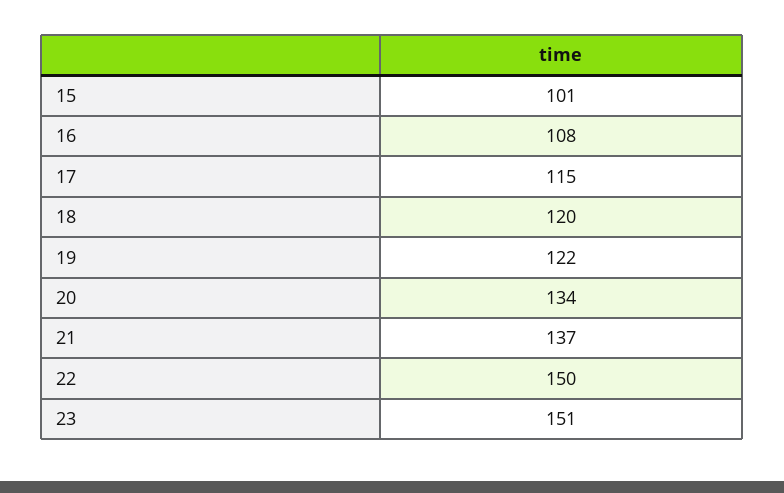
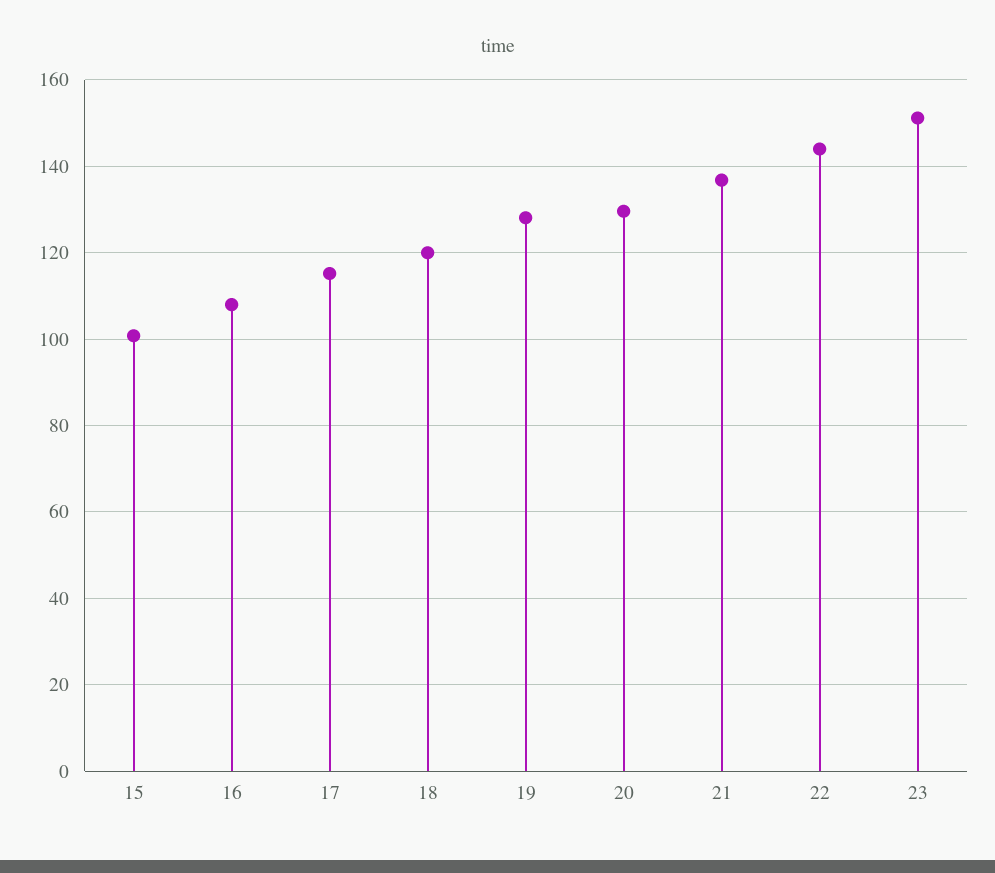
  {
    "15": 101,
    "16": 108,
    "17": 115,
    "18": 120,
-   "19": 122,
+   "19": 128,
-   "20": 134,
+   "20": 130,
    "21": 137,
-   "22": 150,
+   "22": 144,
    "23": 151
  }

